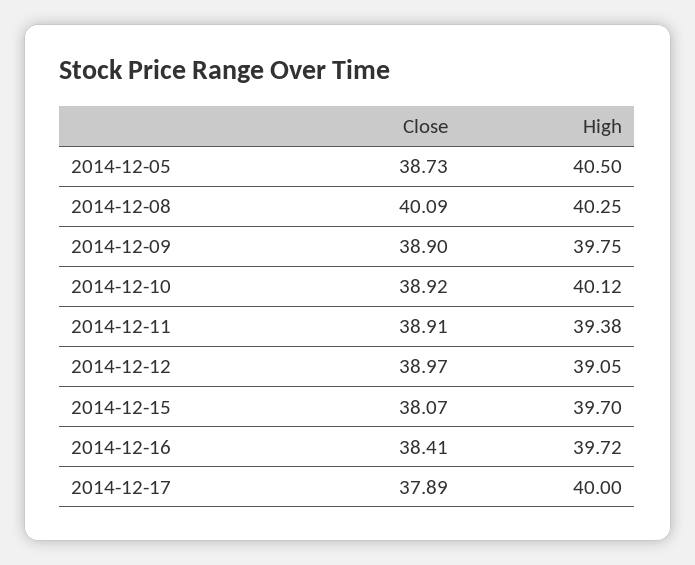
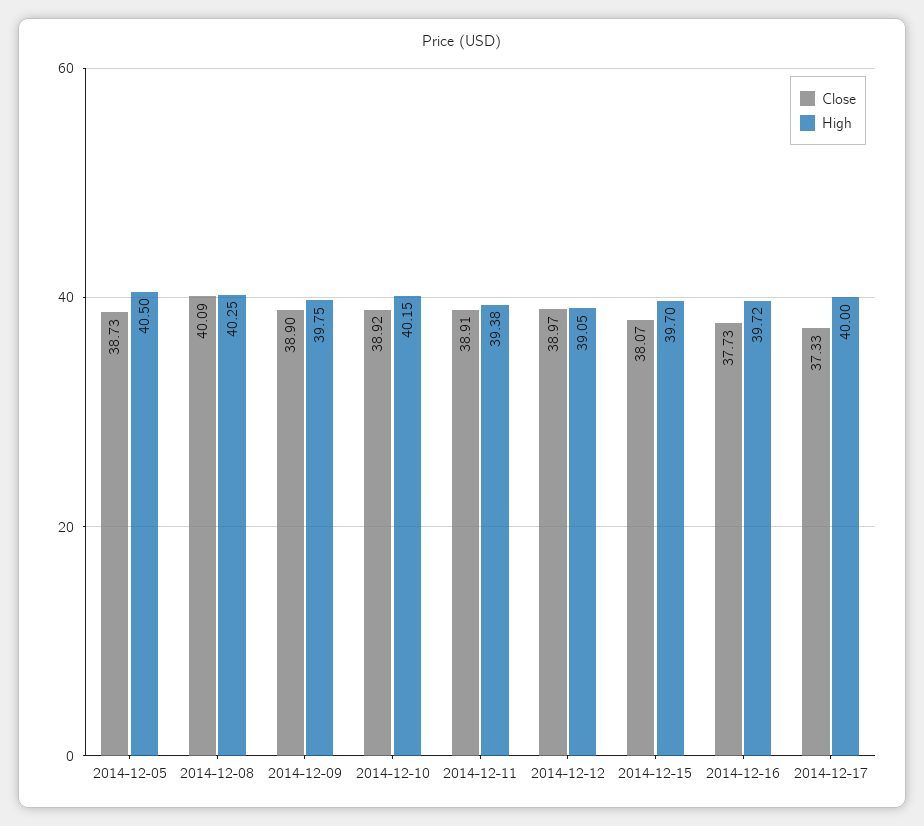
  {
    "Close": {
      "2014-12-05": 38.73,
      "2014-12-08": 40.09,
      "2014-12-09": 38.9,
      "2014-12-10": 38.92,
      "2014-12-11": 38.91,
      "2014-12-12": 38.97,
      "2014-12-15": 38.07,
-     "2014-12-16": 38.41,
+     "2014-12-16": 37.73,
-     "2014-12-17": 37.89
+     "2014-12-17": 37.33
    },
    "High": {
      "2014-12-05": 40.5,
      "2014-12-08": 40.25,
      "2014-12-09": 39.75,
-     "2014-12-10": 40.12,
+     "2014-12-10": 40.15,
      "2014-12-11": 39.38,
      "2014-12-12": 39.05,
      "2014-12-15": 39.7,
      "2014-12-16": 39.72,
      "2014-12-17": 40
    }
  }

